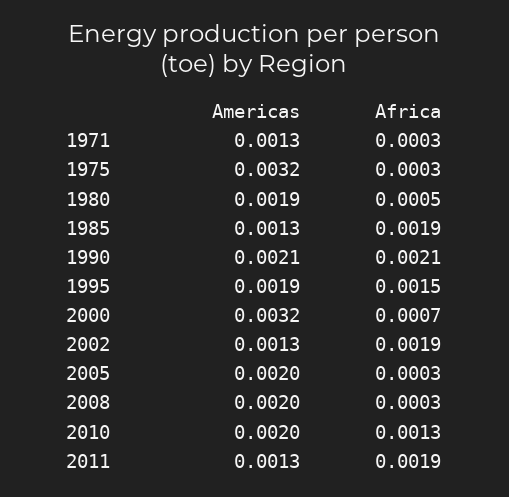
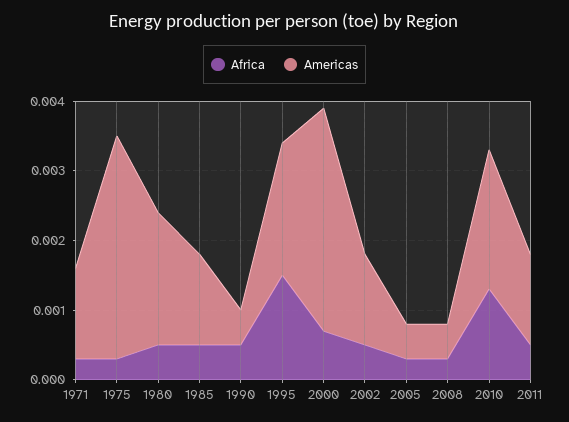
  {
    "Americas": {
      "1971": 0.0013,
      "1975": 0.0032,
      "1980": 0.0019,
      "1985": 0.0013,
-     "1990": 0.0021,
+     "1990": 0.0005,
      "1995": 0.0019,
      "2000": 0.0032,
      "2002": 0.0013,
-     "2005": 0.002,
+     "2005": 0.0005,
-     "2008": 0.002,
+     "2008": 0.0005,
      "2010": 0.002,
      "2011": 0.0013
    },
    "Africa": {
      "1971": 0.0003,
      "1975": 0.0003,
      "1980": 0.0005,
-     "1985": 0.0019,
+     "1985": 0.0005,
-     "1990": 0.0021,
+     "1990": 0.0005,
      "1995": 0.0015,
      "2000": 0.0007,
-     "2002": 0.0019,
+     "2002": 0.0005,
      "2005": 0.0003,
      "2008": 0.0003,
      "2010": 0.0013,
-     "2011": 0.0019
+     "2011": 0.0005
    }
  }

